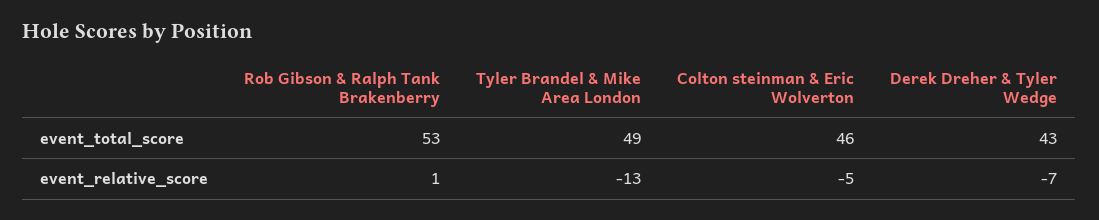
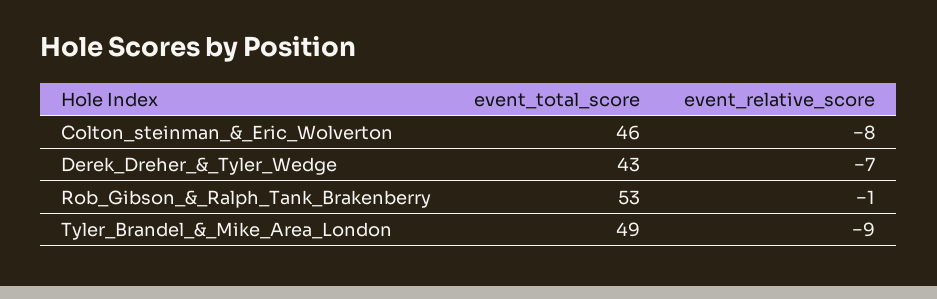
  {
    "Rob Gibson & Ralph Tank Brakenberry": {
      "event_total_score": 53,
-     "event_relative_score": 1
+     "event_relative_score": -1
    },
    "Tyler Brandel & Mike Area London": {
      "event_total_score": 49,
-     "event_relative_score": -13
+     "event_relative_score": -9
    },
    "Colton steinman & Eric Wolverton": {
      "event_total_score": 46,
-     "event_relative_score": -5
+     "event_relative_score": -8
    },
    "Derek Dreher & Tyler Wedge": {
      "event_total_score": 43,
      "event_relative_score": -7
    }
  }

